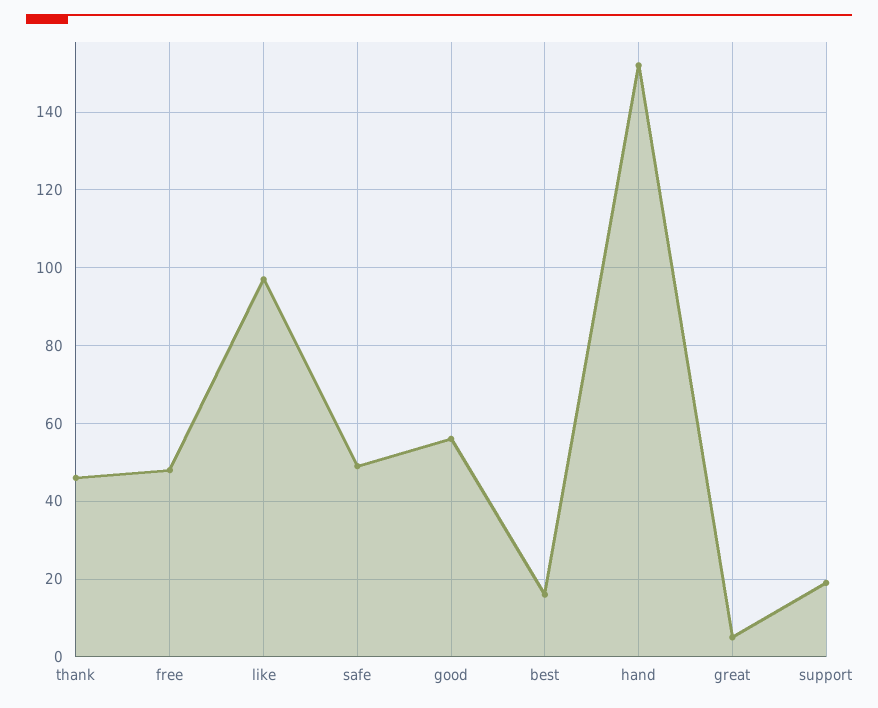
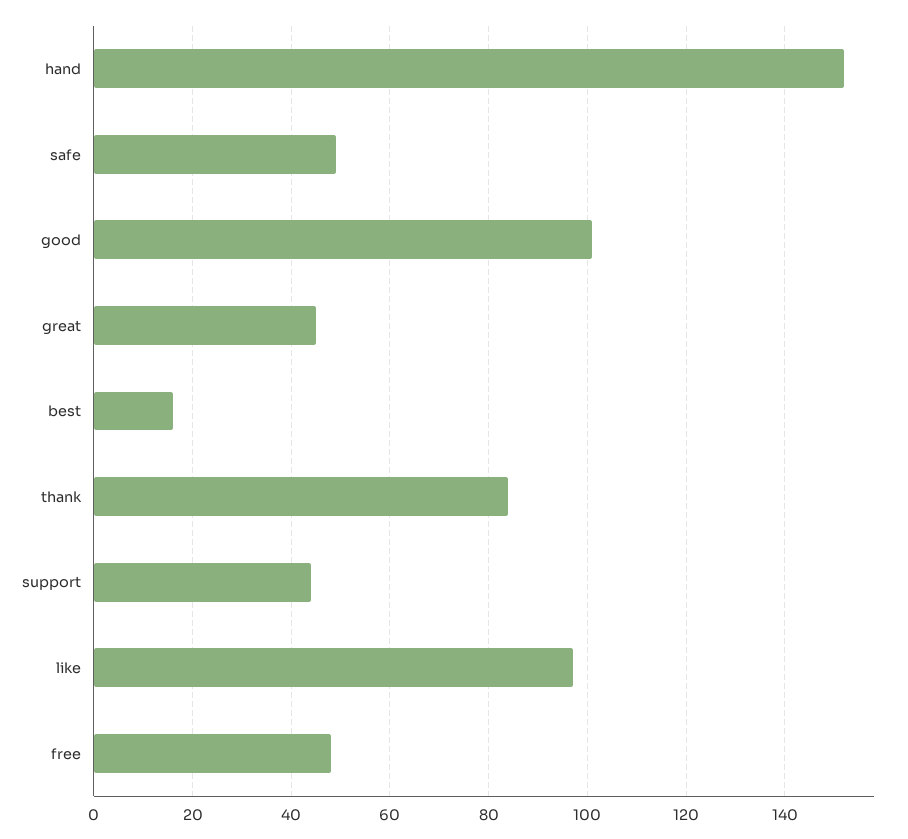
  {
-   "thank": 45,
+   "thank": 85,
    "free": 50,
    "like": 95,
    "safe": 50,
-   "good": 55,
+   "good": 100,
    "best": 15,
    "hand": 150,
-   "great": 5,
+   "great": 45,
-   "support": 20
+   "support": 45
  }

